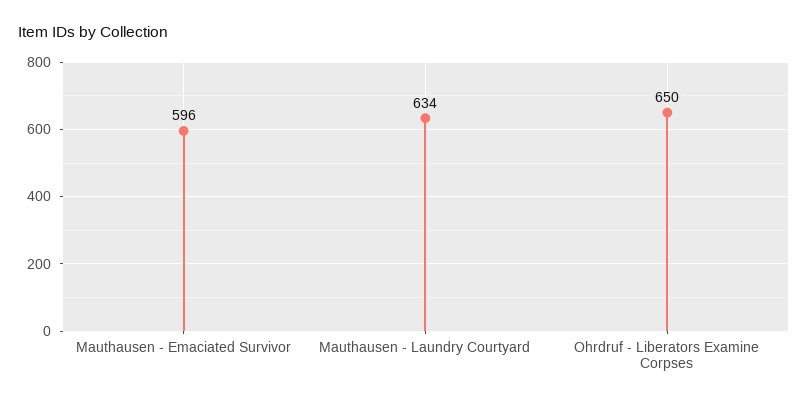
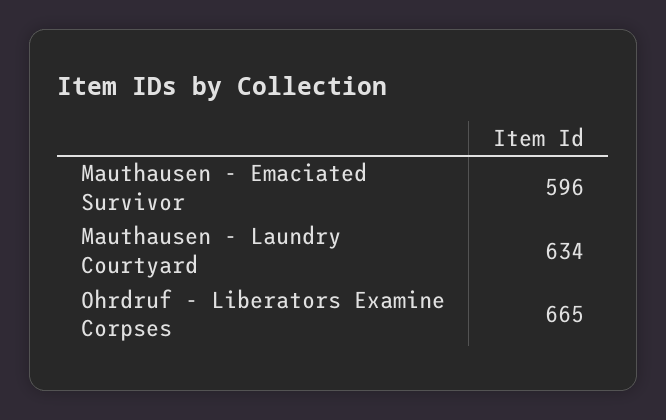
  {
    "Mauthausen - Emaciated Survivor": 596,
    "Mauthausen - Laundry Courtyard": 634,
-   "Ohrdruf - Liberators Examine Corpses": 650
+   "Ohrdruf - Liberators Examine Corpses": 665
  }

